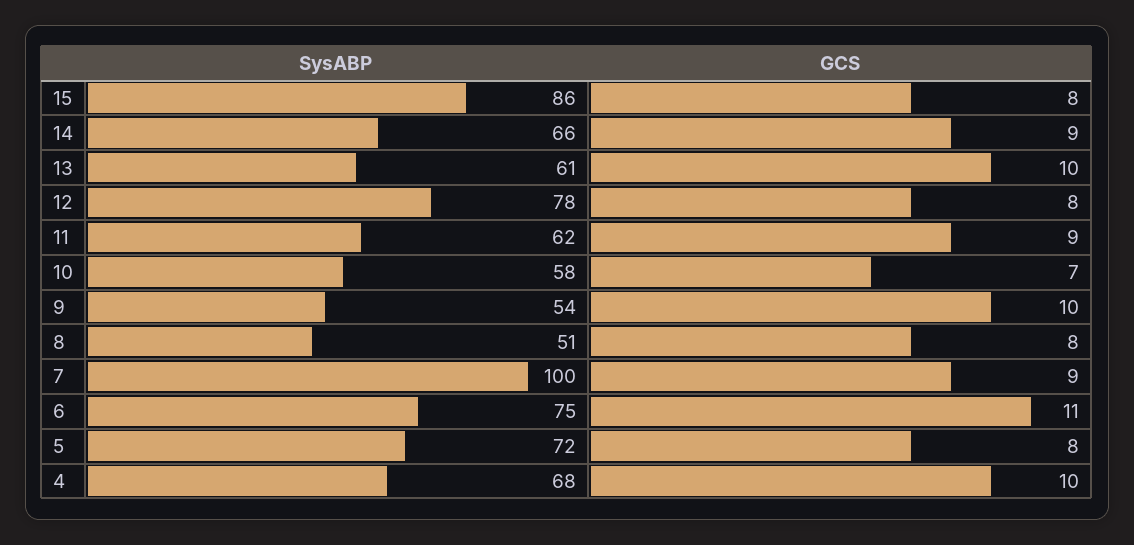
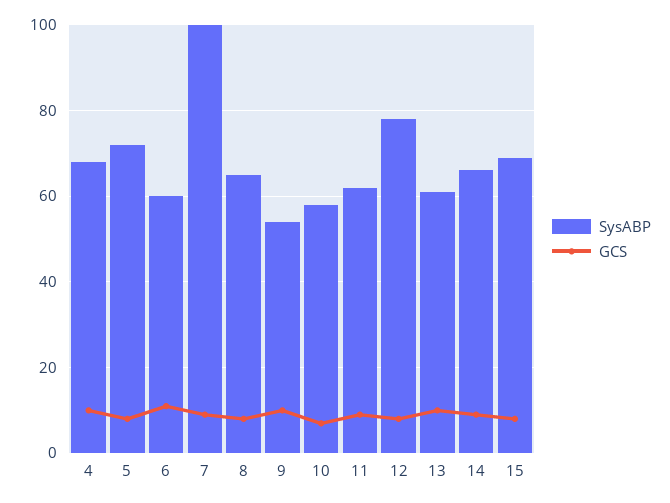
  {
    "SysABP": {
-     "15": 86,
+     "15": 70,
      "14": 66,
      "13": 61,
      "12": 78,
      "11": 62,
      "10": 58,
      "9": 54,
-     "8": 51,
+     "8": 65,
      "7": 100,
-     "6": 75,
+     "6": 60,
      "5": 72,
      "4": 68
    },
    "GCS": {
      "15": 8,
      "14": 9,
      "13": 10,
      "12": 8,
      "11": 9,
      "10": 7,
      "9": 10,
      "8": 8,
      "7": 9,
      "6": 11,
      "5": 8,
      "4": 10
    }
  }

